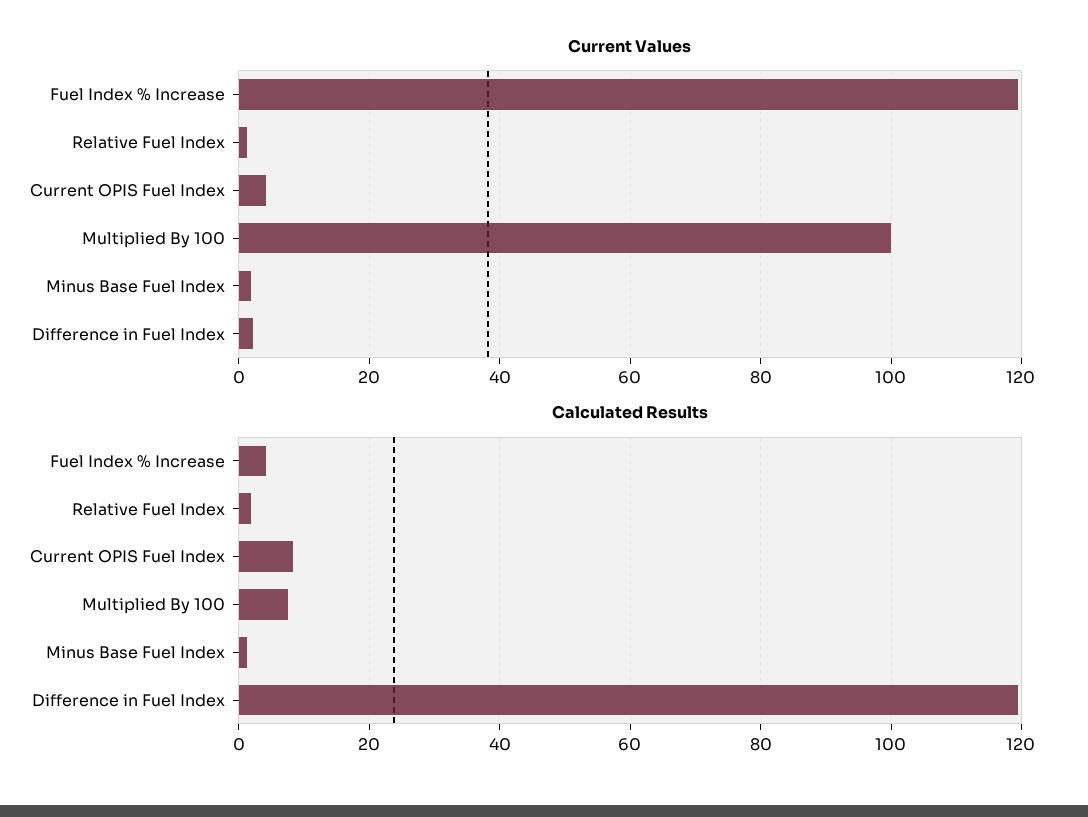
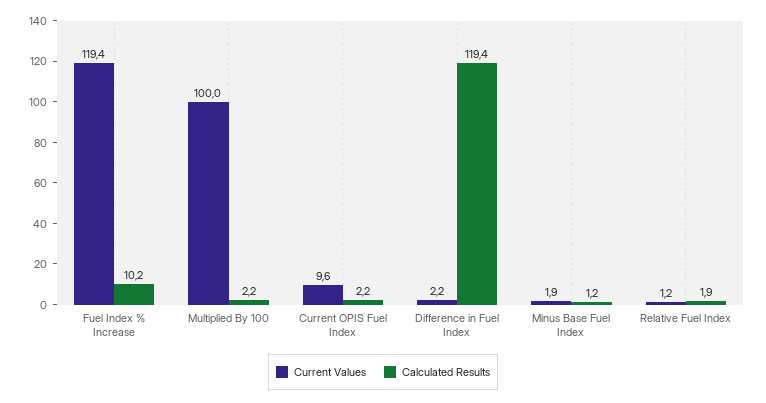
  {
    "Current Values": {
      "Fuel Index % Increase": 119.4,
      "Relative Fuel Index": 1.2,
-     "Current OPIS Fuel Index": 4,
+     "Current OPIS Fuel Index": 9.6,
      "Multiplied By 100": 100,
      "Minus Base Fuel Index": 1.9,
      "Difference in Fuel Index": 2.2
    },
    "Calculated Results": {
-     "Fuel Index % Increase": 4,
+     "Fuel Index % Increase": 10.2,
      "Relative Fuel Index": 1.9,
-     "Current OPIS Fuel Index": 8,
+     "Current OPIS Fuel Index": 2.2,
-     "Multiplied By 100": 8,
+     "Multiplied By 100": 2.2,
      "Minus Base Fuel Index": 1.2,
      "Difference in Fuel Index": 119.4
    }
  }

